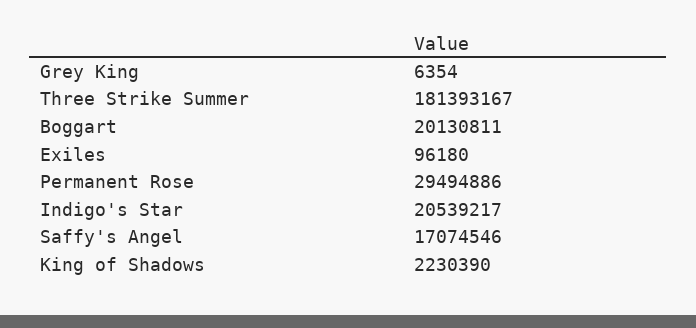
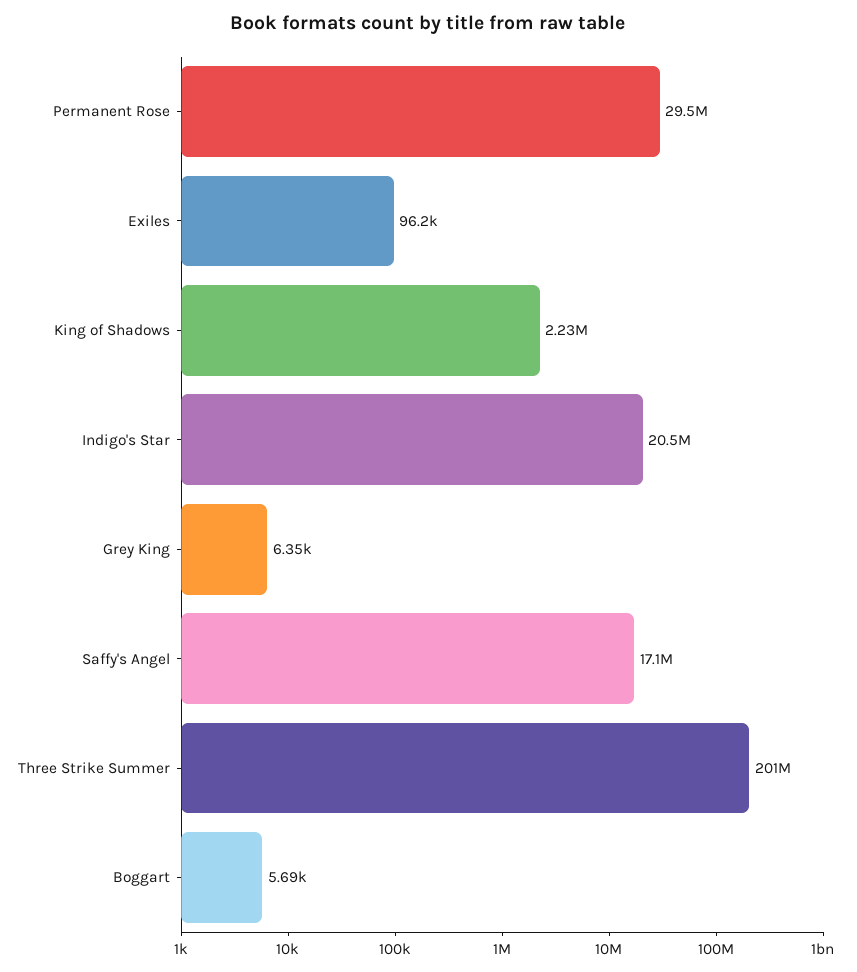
  {
    "Grey King": 6354,
-   "Three Strike Summer": 181393167,
+   "Three Strike Summer": 201000000,
-   "Boggart": 20130811,
+   "Boggart": 5690,
    "Exiles": 96180,
    "Permanent Rose": 29494886,
    "Indigo's Star": 20539217,
    "Saffy's Angel": 17074546,
    "King of Shadows": 2230390
  }

